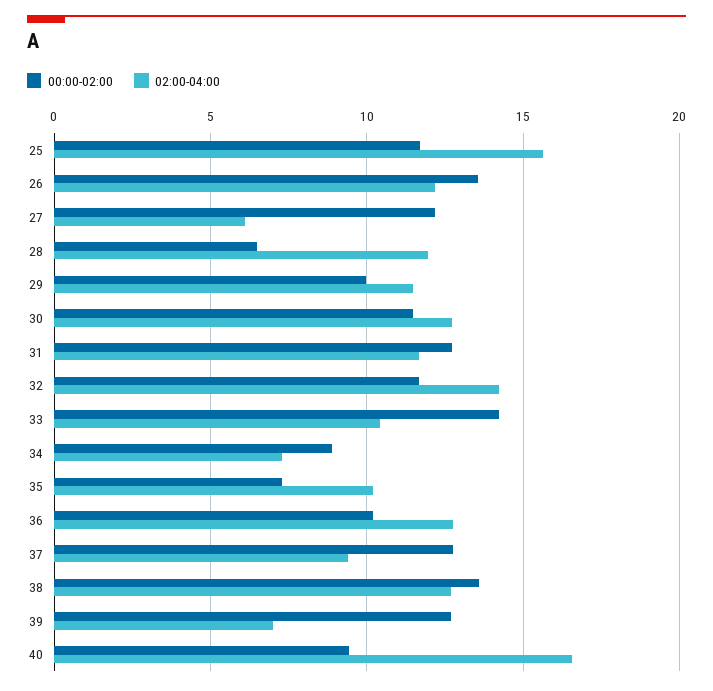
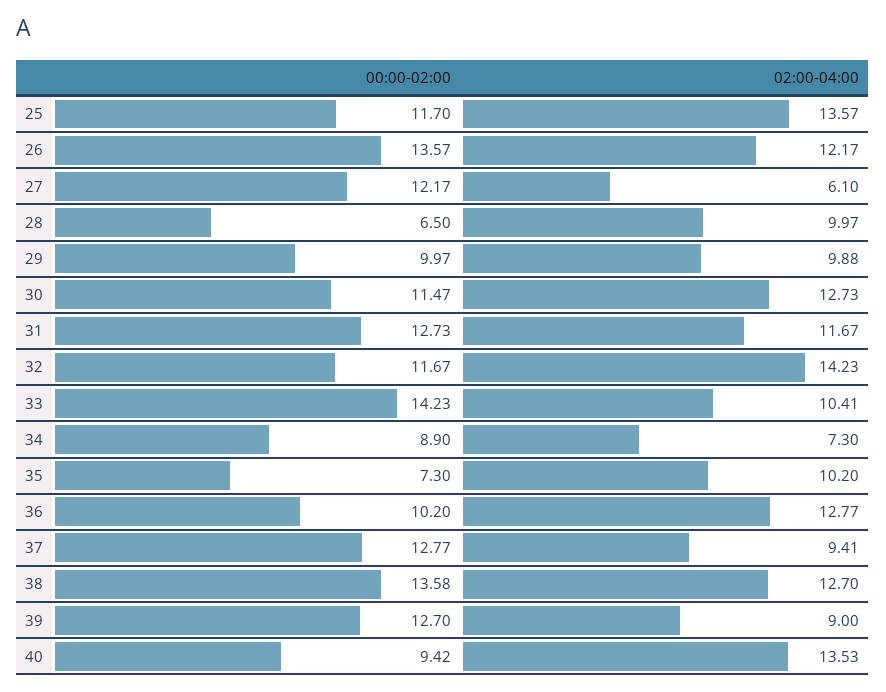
  {
    "00:00-02:00": {
      "25": 11.7,
      "26": 13.57,
      "27": 12.17,
      "28": 6.5,
      "29": 9.97,
      "30": 11.47,
      "31": 12.73,
      "32": 11.67,
      "33": 14.23,
      "34": 8.9,
      "35": 7.3,
      "36": 10.2,
      "37": 12.77,
      "38": 13.58,
      "39": 12.7,
      "40": 9.42
    },
    "02:00-04:00": {
-     "25": 15.5,
+     "25": 13.57,
      "26": 12.17,
      "27": 6.1,
-     "28": 12,
+     "28": 9.97,
-     "29": 11.5,
+     "29": 9.88,
      "30": 12.73,
      "31": 11.67,
      "32": 14.23,
      "33": 10.41,
      "34": 7.3,
      "35": 10.2,
      "36": 12.77,
      "37": 9.41,
      "38": 12.7,
-     "39": 7,
+     "39": 9,
-     "40": 16.5
+     "40": 13.53
    }
  }

